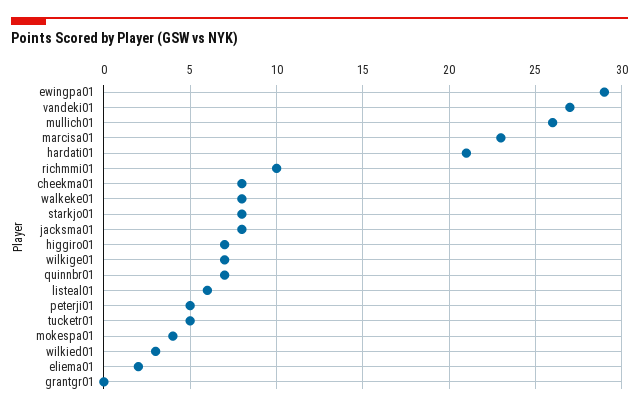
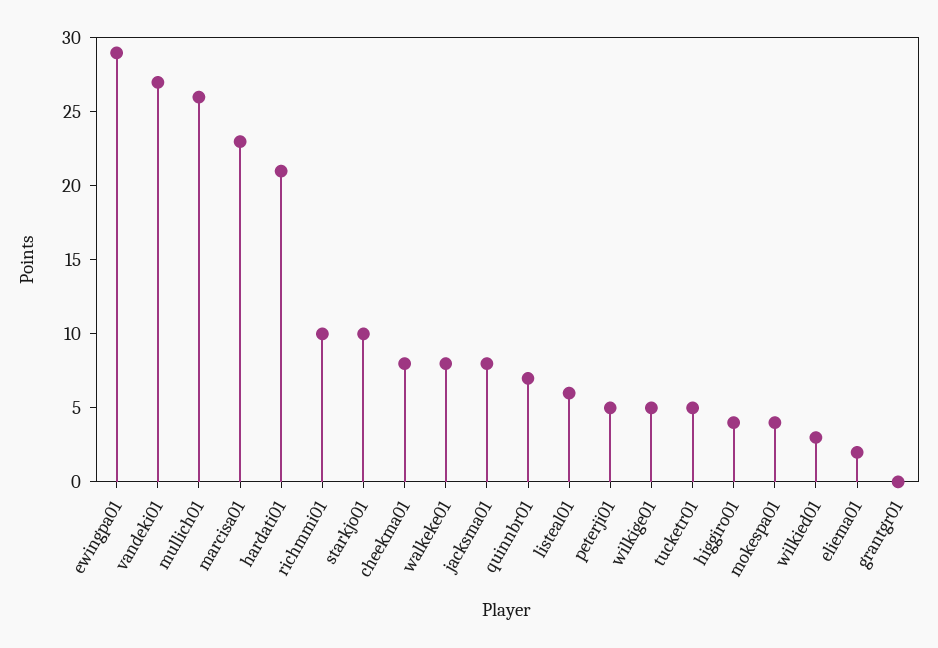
  {
    "ewingpa01": 29,
    "vandeki01": 27,
    "mullich01": 26,
    "marcisa01": 23,
    "hardati01": 21,
    "richmmi01": 10,
    "cheekma01": 8,
    "walkeke01": 8,
-   "starkjo01": 8,
+   "starkjo01": 10,
    "jacksma01": 8,
-   "higgiro01": 7,
+   "higgiro01": 4,
-   "wilkige01": 7,
+   "wilkige01": 5,
    "quinnbr01": 7,
    "listeal01": 6,
    "peterji01": 5,
    "tucketr01": 5,
    "mokespa01": 4,
    "wilkied01": 3,
    "eliema01": 2,
    "grantgr01": 0
  }

